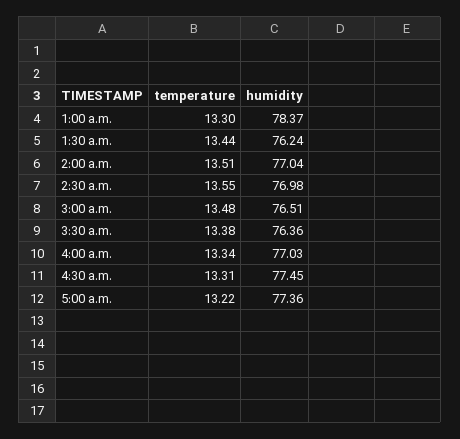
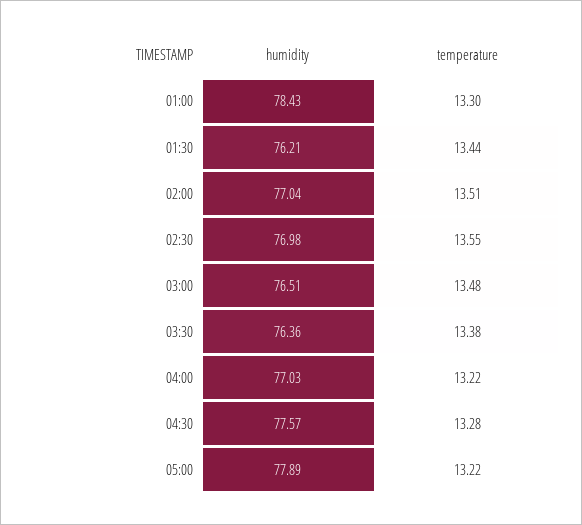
  {
    "temperature": {
      "1:00 a.m.": 13.3,
      "1:30 a.m.": 13.44,
      "2:00 a.m.": 13.51,
      "2:30 a.m.": 13.55,
      "3:00 a.m.": 13.48,
      "3:30 a.m.": 13.38,
-     "4:00 a.m.": 13.34,
+     "4:00 a.m.": 13.22,
-     "4:30 a.m.": 13.31,
+     "4:30 a.m.": 13.28,
      "5:00 a.m.": 13.22
    },
    "humidity": {
-     "1:00 a.m.": 78.37,
+     "1:00 a.m.": 78.43,
-     "1:30 a.m.": 76.24,
+     "1:30 a.m.": 76.21,
      "2:00 a.m.": 77.04,
      "2:30 a.m.": 76.98,
      "3:00 a.m.": 76.51,
      "3:30 a.m.": 76.36,
      "4:00 a.m.": 77.03,
-     "4:30 a.m.": 77.45,
+     "4:30 a.m.": 77.57,
-     "5:00 a.m.": 77.36
+     "5:00 a.m.": 77.89
    }
  }

